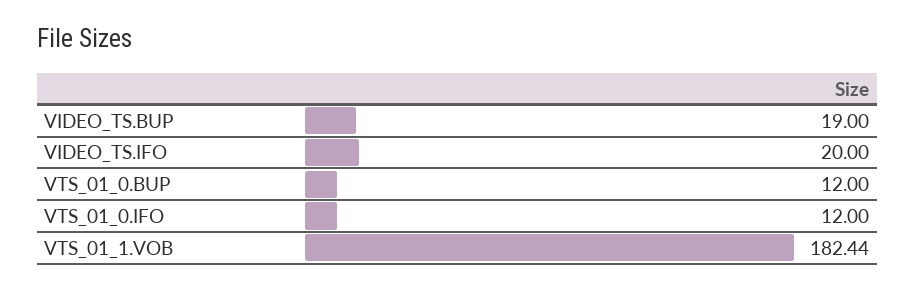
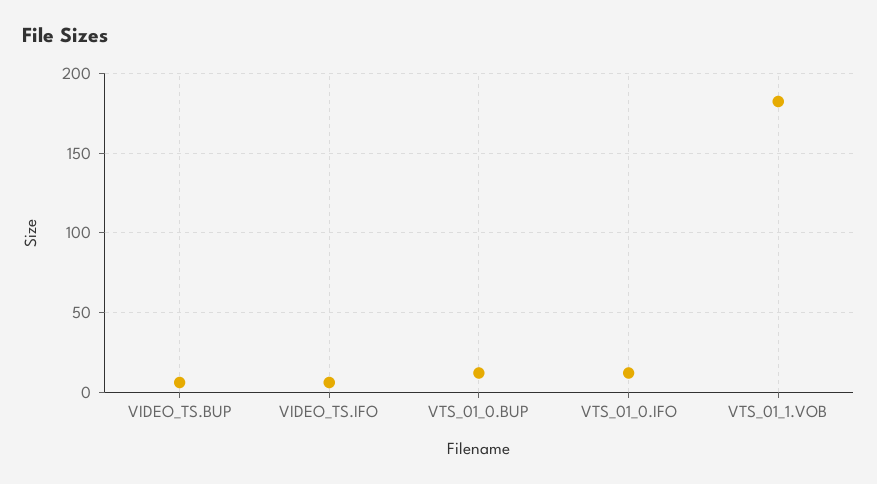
  {
-   "VIDEO_TS.BUP": 19,
+   "VIDEO_TS.BUP": 5,
-   "VIDEO_TS.IFO": 20,
+   "VIDEO_TS.IFO": 5,
    "VTS_01_0.BUP": 12,
    "VTS_01_0.IFO": 12,
    "VTS_01_1.VOB": 182.44
  }

